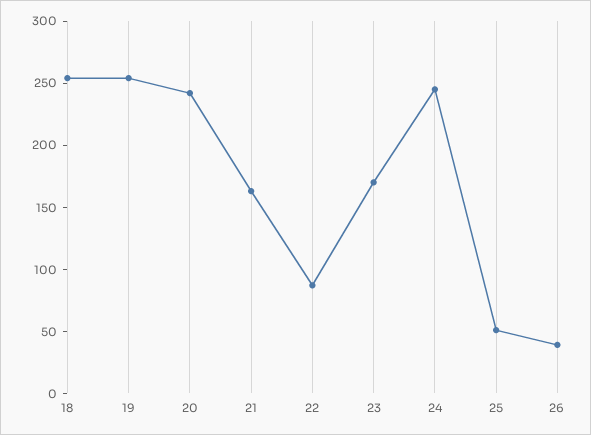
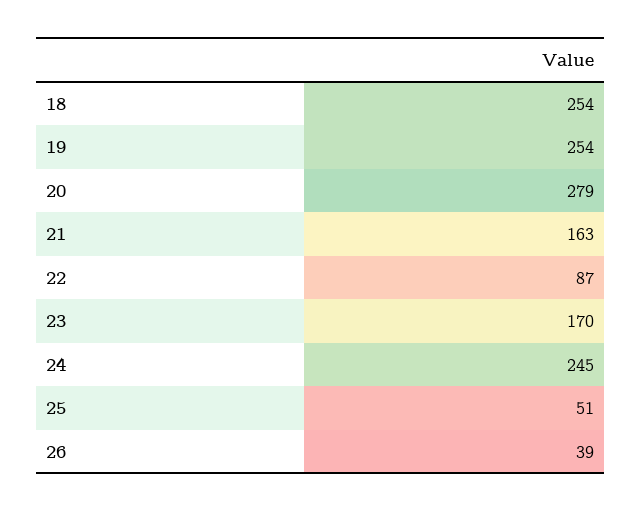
  {
    "18": 254,
    "19": 254,
-   "20": 240,
+   "20": 279,
    "21": 163,
    "22": 87,
    "23": 170,
    "24": 245,
    "25": 51,
    "26": 39
  }

